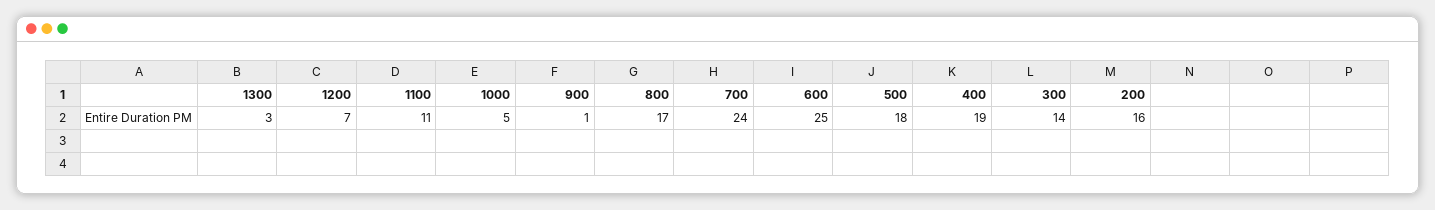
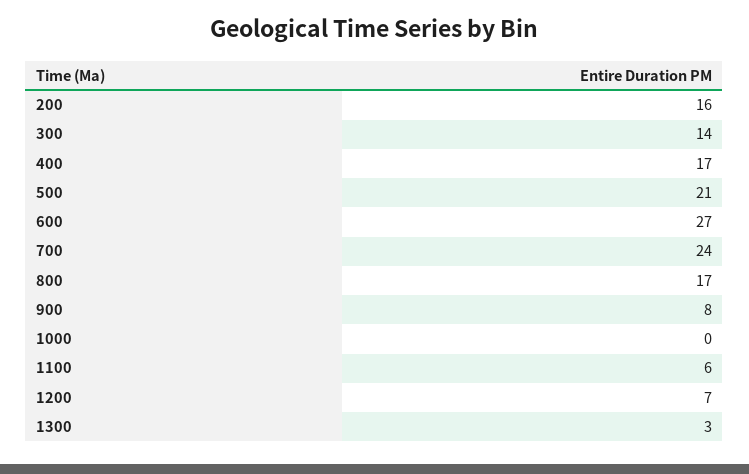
  {
    "1300": 3,
    "1200": 7,
-   "1100": 11,
+   "1100": 6,
-   "1000": 5,
+   "1000": 0,
-   "900": 1,
+   "900": 8,
    "800": 17,
    "700": 24,
-   "600": 25,
+   "600": 27,
-   "500": 18,
+   "500": 21,
-   "400": 19,
+   "400": 17,
    "300": 14,
    "200": 16
  }

